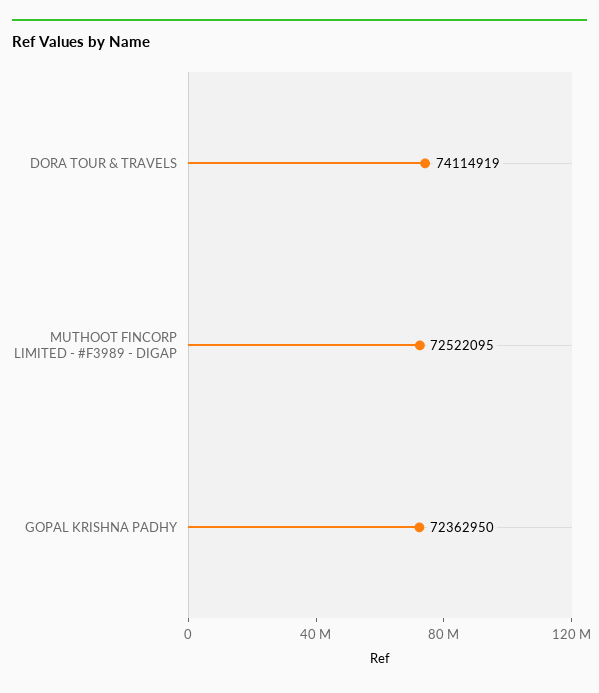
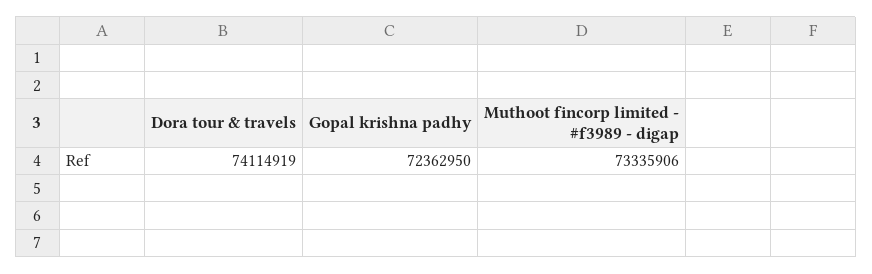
  {
    "DORA TOUR & TRAVELS": 74114919,
-   "MUTHOOT FINCORP LIMITED - #F3989 - DIGAP": 72522095,
+   "MUTHOOT FINCORP LIMITED - #F3989 - DIGAP": 73335906,
    "GOPAL KRISHNA PADHY": 72362950
  }

